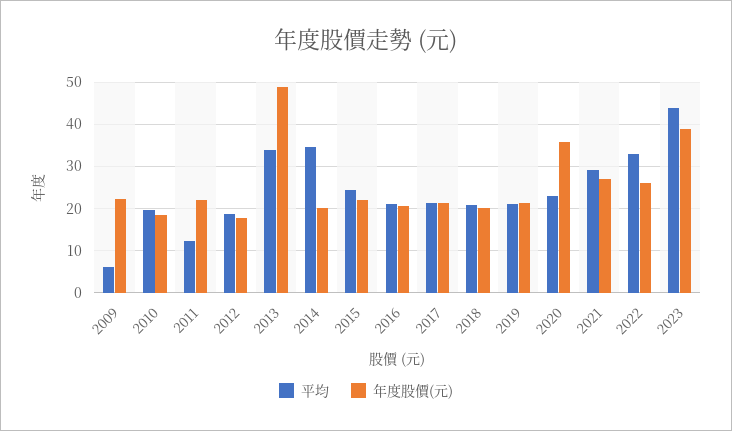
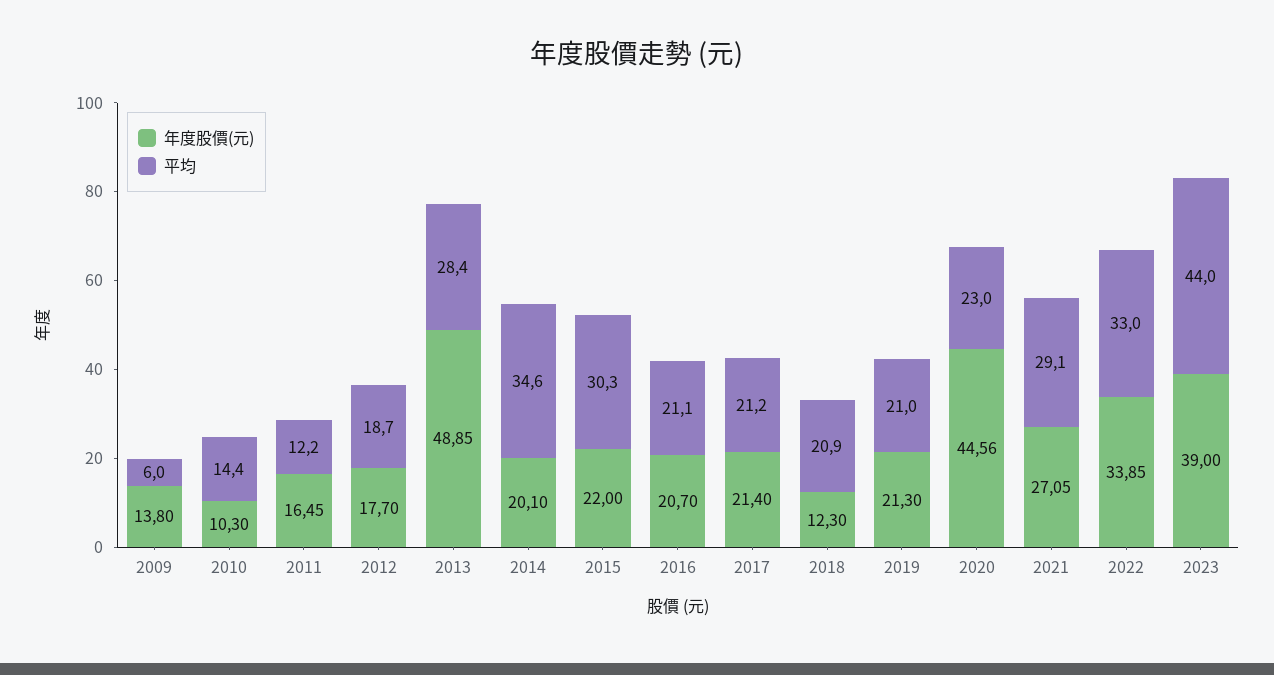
  {
    "平均": {
      "2009": 6,
-     "2010": 20,
+     "2010": 14.4,
      "2011": 12.2,
      "2012": 18.7,
-     "2013": 34,
+     "2013": 28.4,
      "2014": 34.6,
-     "2015": 24,
+     "2015": 30.3,
      "2016": 21.1,
      "2017": 21.2,
      "2018": 20.9,
      "2019": 21,
      "2020": 23,
      "2021": 29.1,
      "2022": 33,
      "2023": 44
    },
    "年度股價(元)": {
-     "2009": 22,
+     "2009": 13.8,
-     "2010": 18,
+     "2010": 10.3,
-     "2011": 22,
+     "2011": 16.45,
      "2012": 17.7,
      "2013": 48.85,
      "2014": 20.1,
      "2015": 22,
      "2016": 20.7,
      "2017": 21.4,
-     "2018": 20,
+     "2018": 12.3,
      "2019": 21.3,
-     "2020": 36,
+     "2020": 44.56,
      "2021": 27.05,
-     "2022": 26,
+     "2022": 33.85,
      "2023": 39
    }
  }

